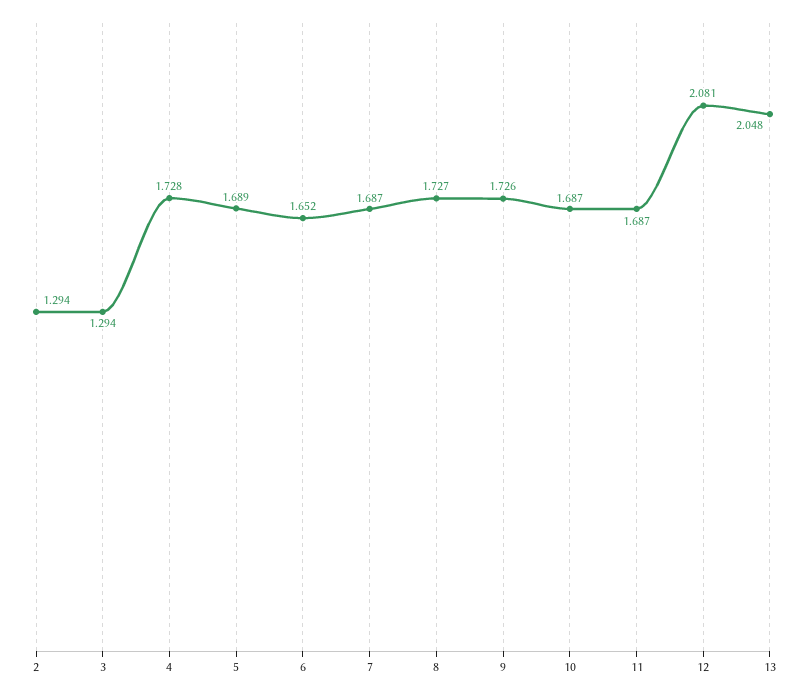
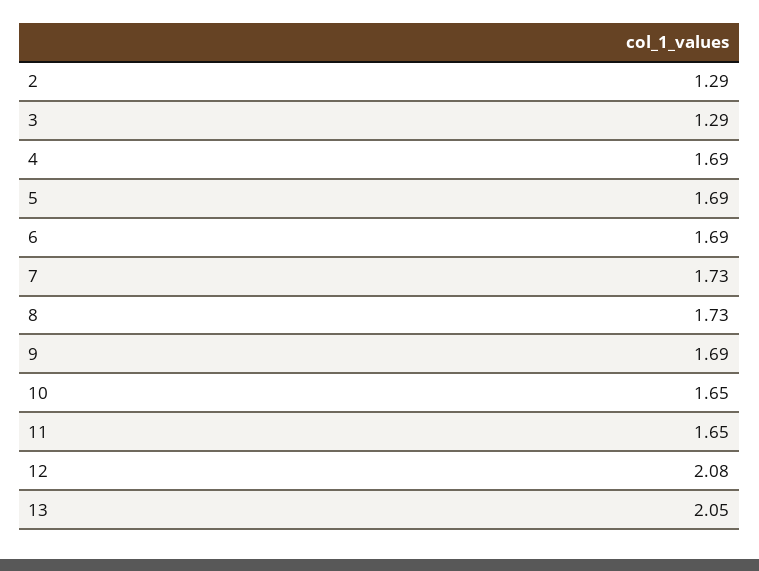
  {
    "2": 1.294,
    "3": 1.294,
-   "4": 1.728,
+   "4": 1.69,
    "5": 1.689,
-   "6": 1.652,
+   "6": 1.69,
-   "7": 1.687,
+   "7": 1.73,
    "8": 1.727,
-   "9": 1.726,
+   "9": 1.69,
-   "10": 1.687,
+   "10": 1.65,
-   "11": 1.687,
+   "11": 1.65,
    "12": 2.081,
    "13": 2.048
  }

